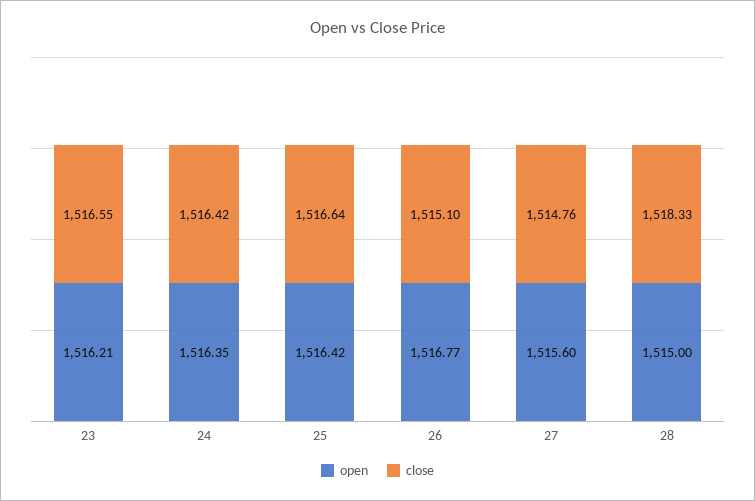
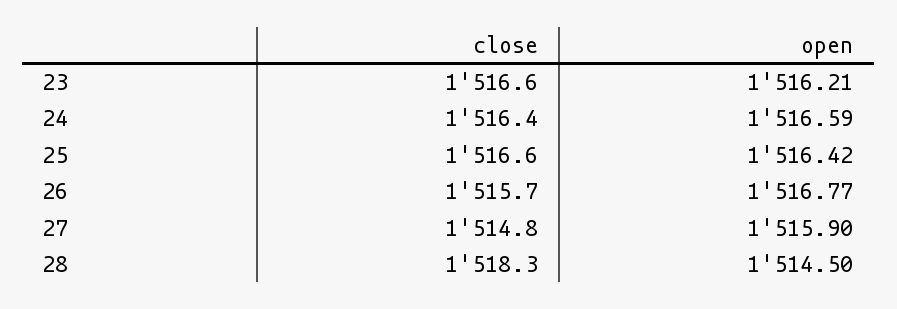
  {
    "open": {
      "23": 1516.21,
-     "24": 1516.35,
+     "24": 1516.59,
      "25": 1516.42,
      "26": 1516.77,
-     "27": 1515.6,
+     "27": 1515.9,
-     "28": 1515
+     "28": 1514.5
    },
    "close": {
      "23": 1516.55,
      "24": 1516.42,
      "25": 1516.64,
-     "26": 1515.1,
+     "26": 1515.7,
      "27": 1514.76,
      "28": 1518.33
    }
  }

